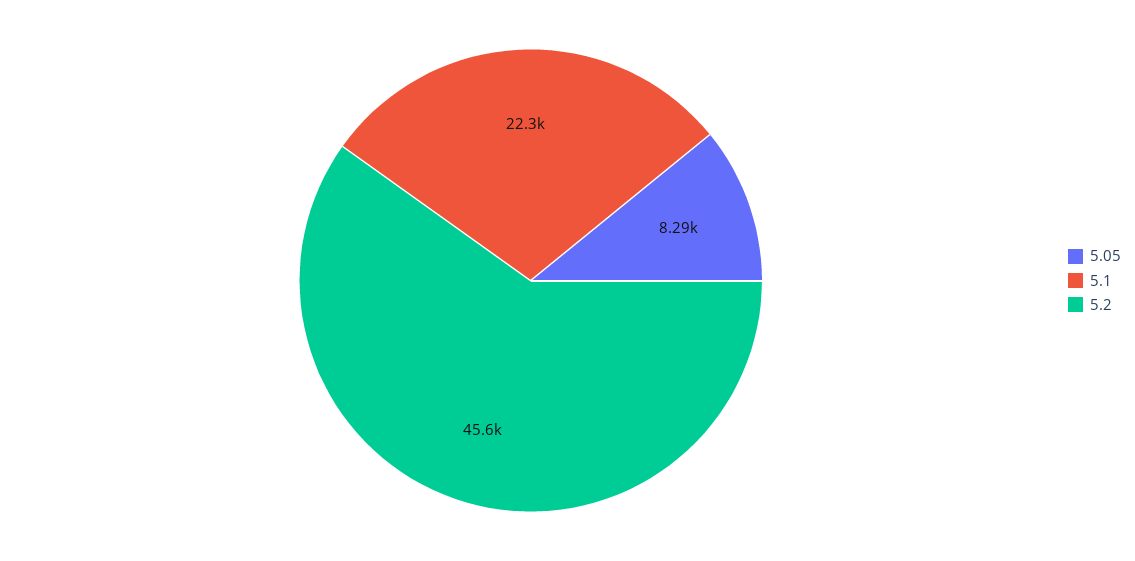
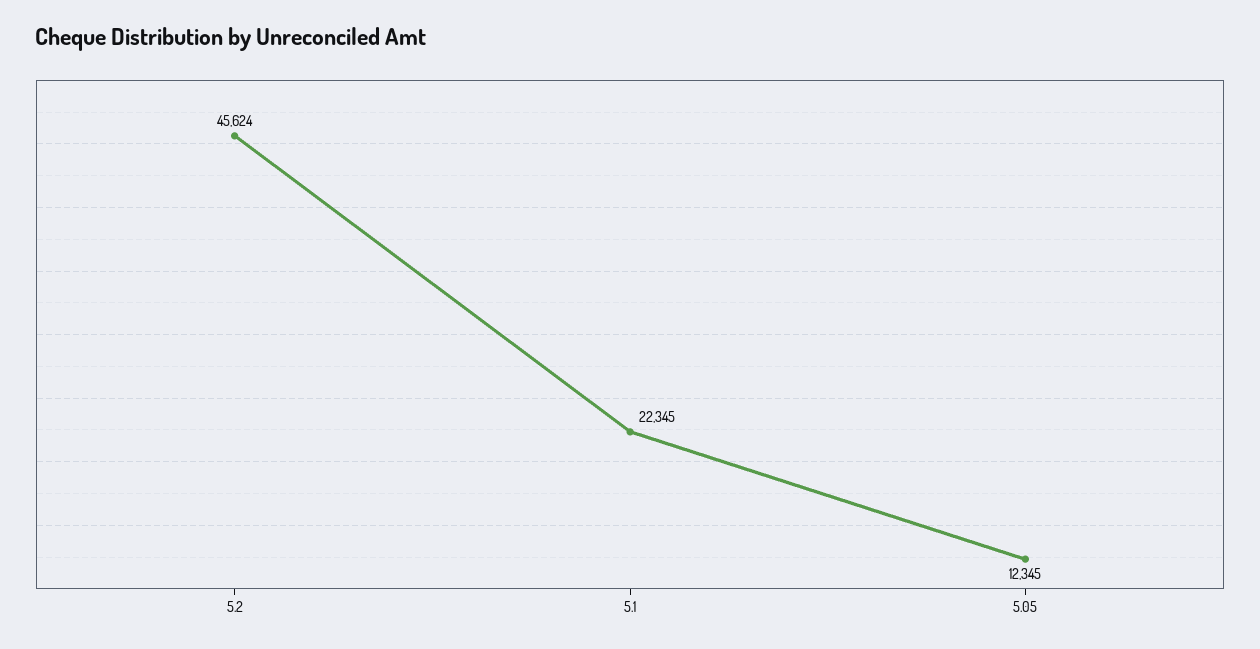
  {
-   "5.05": 8290,
+   "5.05": 12345,
    "5.1": 22345,
    "5.2": 45624
  }

